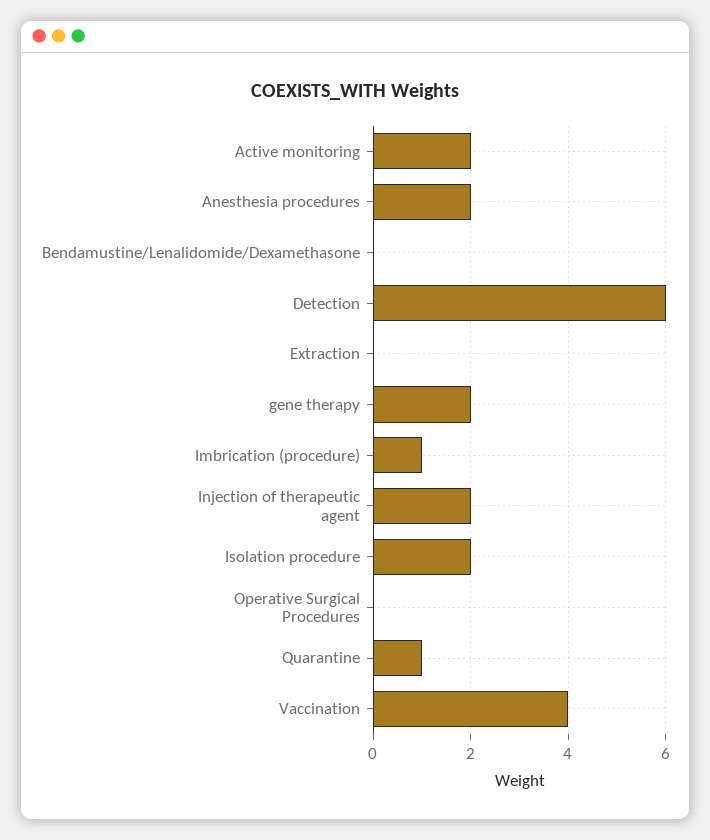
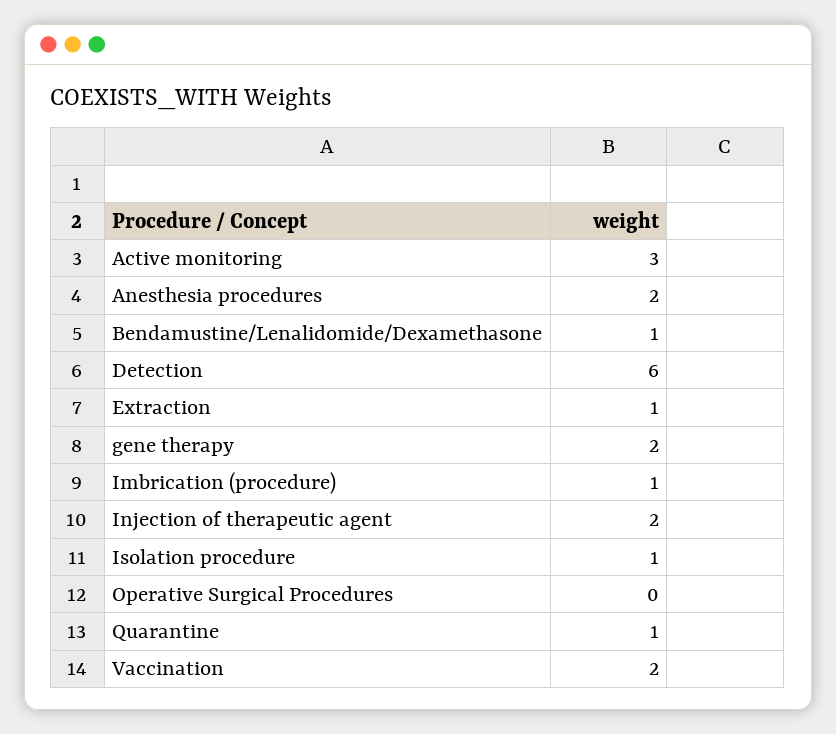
  {
-   "Active monitoring": 2,
+   "Active monitoring": 3,
    "Anesthesia procedures": 2,
-   "Bendamustine/Lenalidomide/Dexamethasone": 0,
+   "Bendamustine/Lenalidomide/Dexamethasone": 1,
    "Detection": 6,
-   "Extraction": 0,
+   "Extraction": 1,
    "gene therapy": 2,
    "Imbrication (procedure)": 1,
    "Injection of therapeutic agent": 2,
-   "Isolation procedure": 2,
+   "Isolation procedure": 1,
    "Operative Surgical Procedures": 0,
    "Quarantine": 1,
-   "Vaccination": 4
+   "Vaccination": 2
  }

